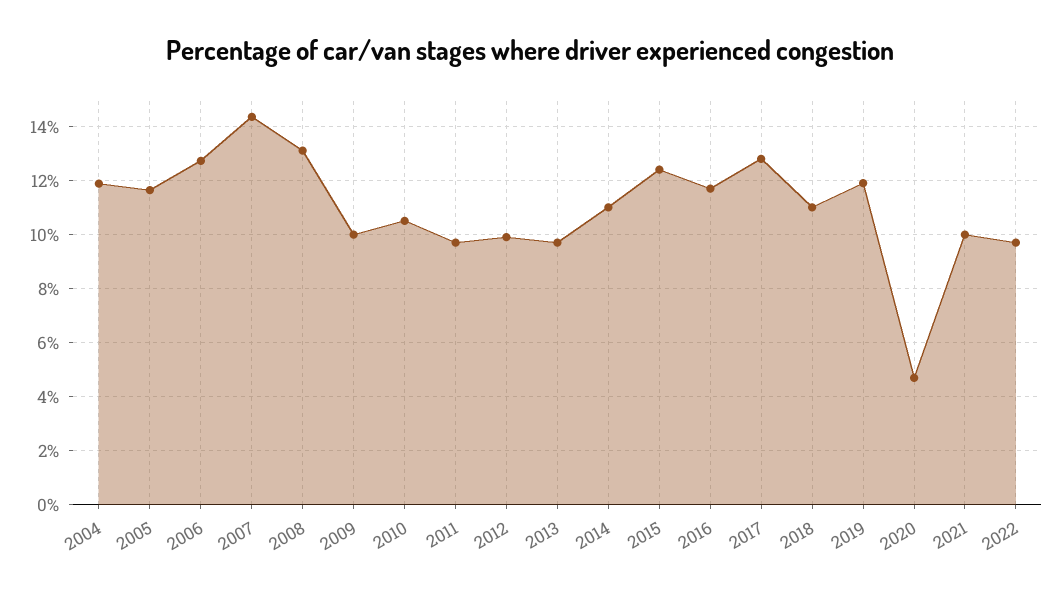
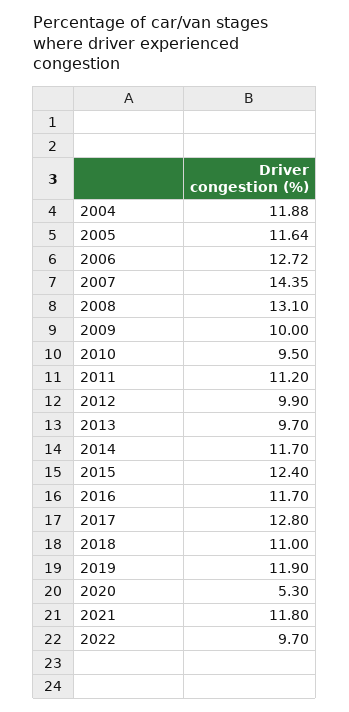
  {
    "2004": 11.88,
    "2005": 11.64,
    "2006": 12.72,
    "2007": 14.35,
    "2008": 13.1,
    "2009": 10,
-   "2010": 10.5,
+   "2010": 9.5,
-   "2011": 9.75,
+   "2011": 11.2,
    "2012": 9.9,
    "2013": 9.7,
-   "2014": 11,
+   "2014": 11.7,
    "2015": 12.4,
    "2016": 11.7,
    "2017": 12.8,
    "2018": 11,
    "2019": 11.9,
-   "2020": 4.75,
+   "2020": 5.3,
-   "2021": 10,
+   "2021": 11.8,
    "2022": 9.7
  }

